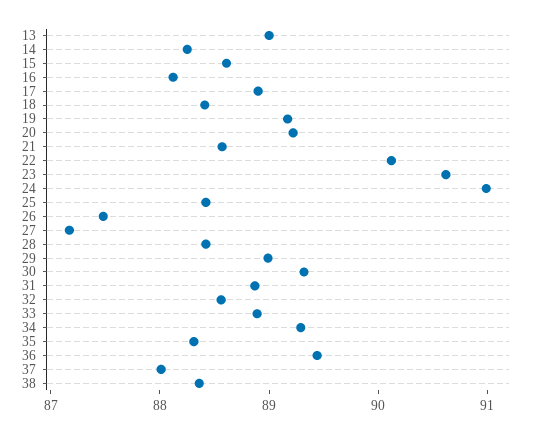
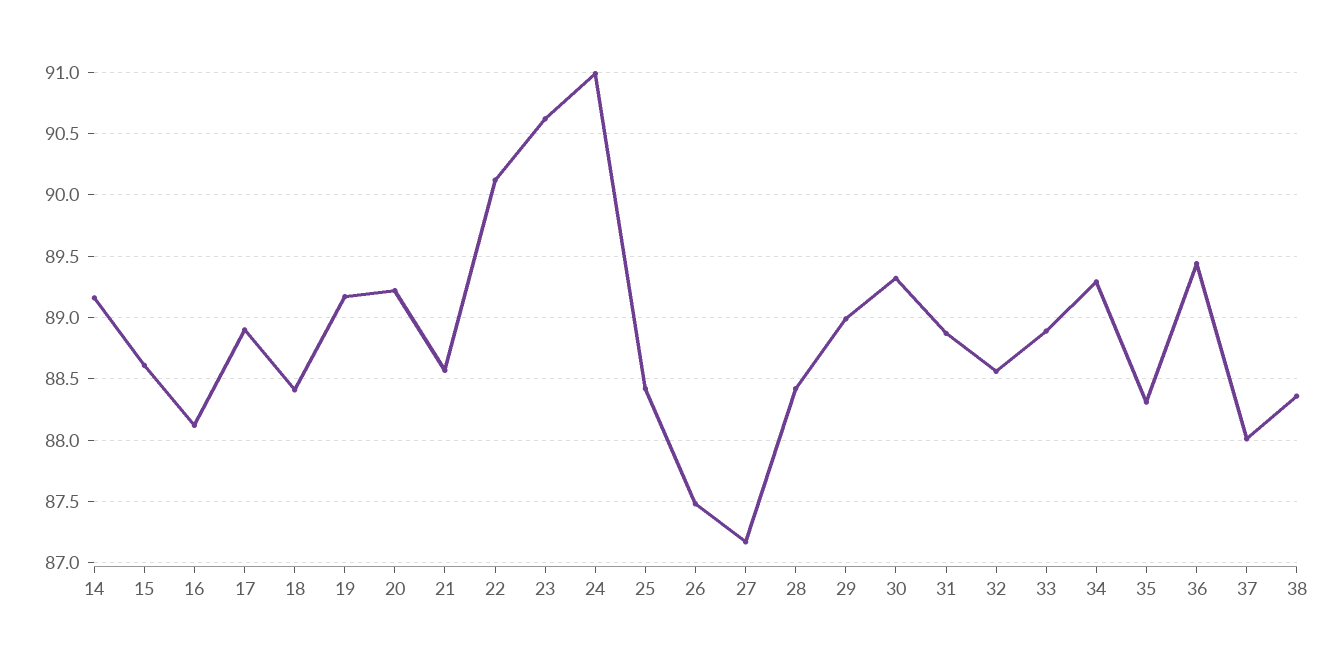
  {
-   "13": 89,
-   "14": 88.2,
+   "14": 89.15,
    "15": 88.6,
    "16": 88.1,
    "17": 88.9,
    "18": 88.4,
    "19": 89.15,
    "20": 89.2,
    "21": 88.55,
    "22": 90.1,
    "23": 90.6,
    "24": 91,
    "25": 88.4,
    "26": 87.5,
    "27": 87.15,
    "28": 88.4,
    "29": 89,
    "30": 89.3,
    "31": 88.85,
    "32": 88.55,
    "33": 88.9,
    "34": 89.3,
    "35": 88.3,
    "36": 89.45,
    "37": 88,
    "38": 88.35
  }

